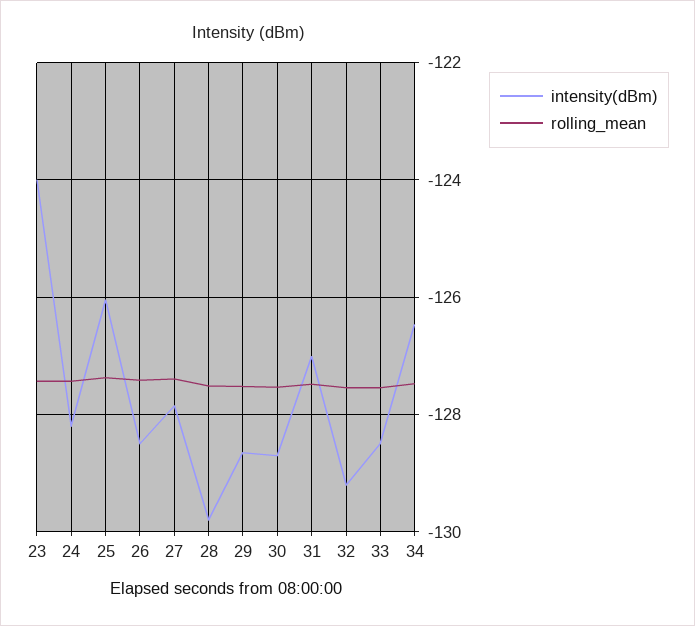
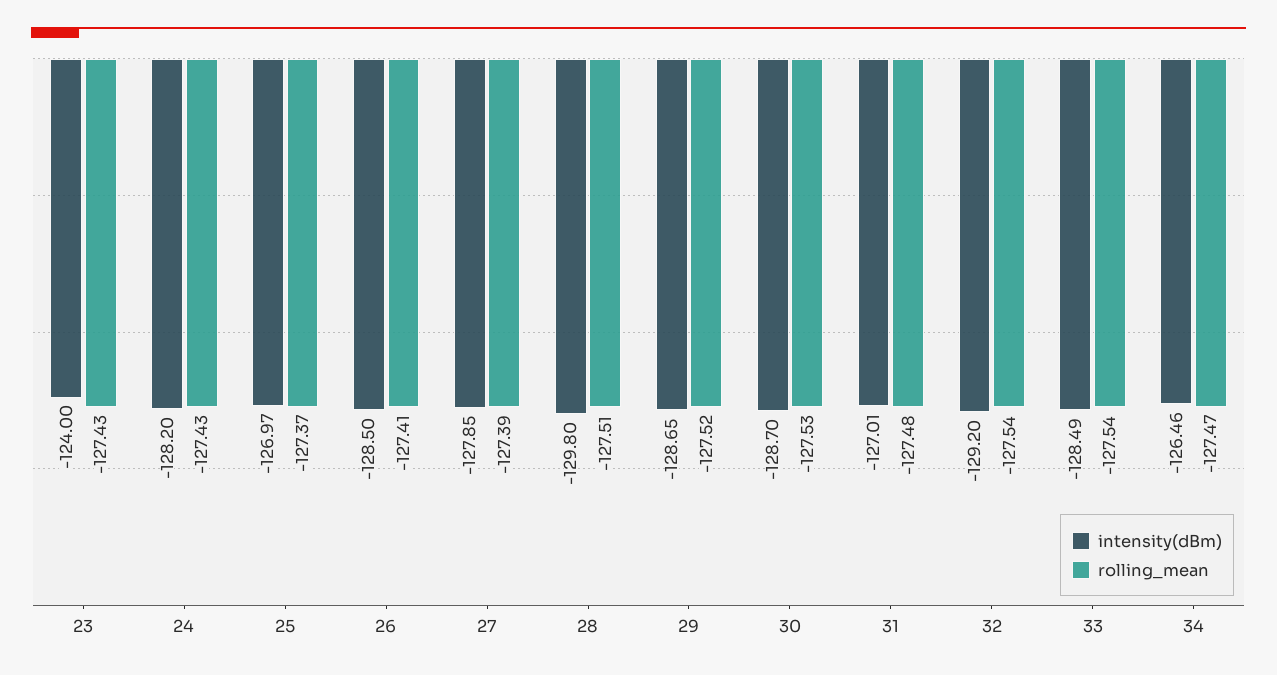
  {
    "intensity(dBm)": {
      "23": -124,
      "24": -128.2,
-     "25": -126,
+     "25": -126.97,
      "26": -128.5,
      "27": -127.85,
      "28": -129.8,
      "29": -128.65,
      "30": -128.7,
      "31": -127.01,
      "32": -129.2,
      "33": -128.49,
      "34": -126.46
    },
    "rolling_mean": {
      "23": -127.43,
      "24": -127.43,
      "25": -127.37,
      "26": -127.41,
      "27": -127.39,
      "28": -127.51,
      "29": -127.52,
      "30": -127.53,
      "31": -127.48,
      "32": -127.54,
      "33": -127.54,
      "34": -127.47
    }
  }

